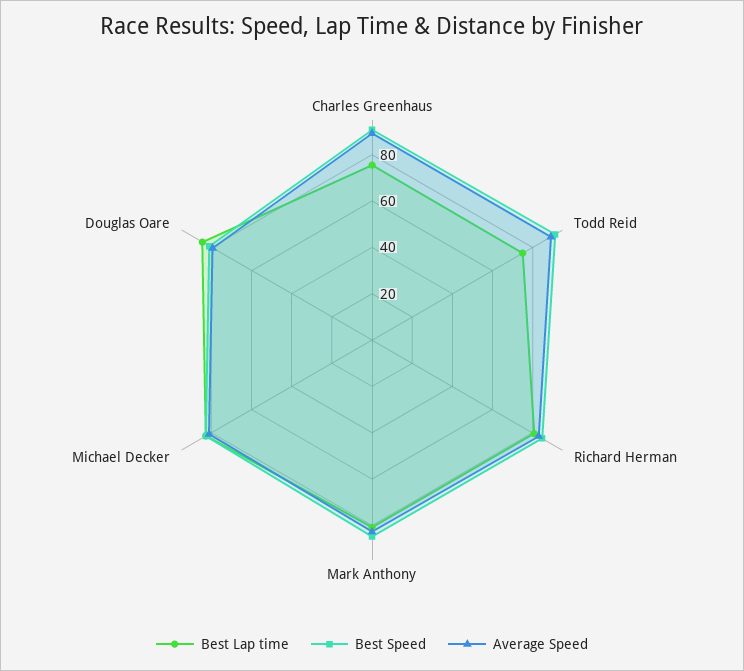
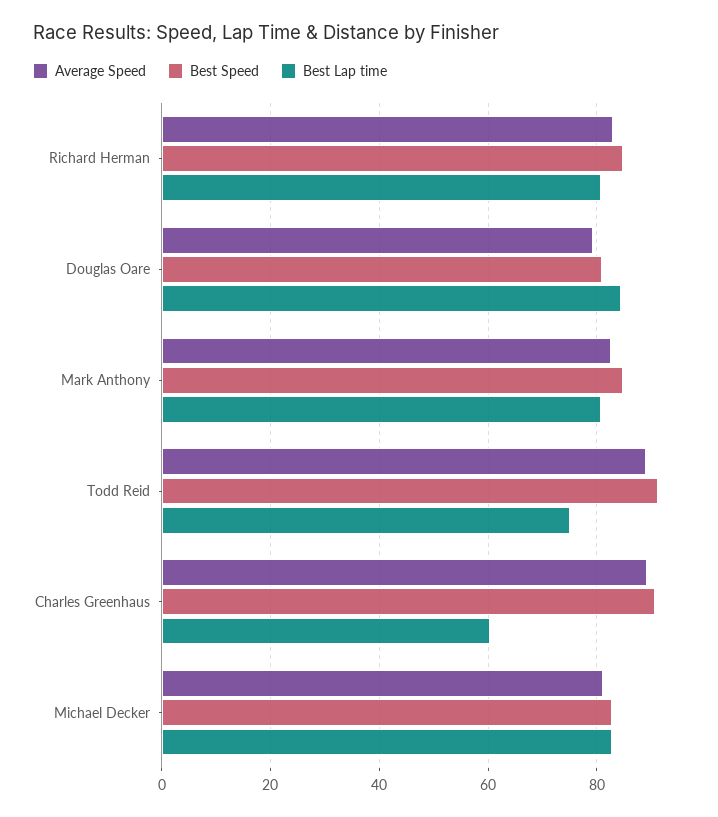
  {
    "Best Lap time": {
-     "Charles Greenhaus": 75,
+     "Charles Greenhaus": 60,
      "Todd Reid": 76,
      "Richard Herman": 80,
      "Mark Anthony": 80,
      "Michael Decker": 82,
      "Douglas Oare": 84
    },
    "Best Speed": {
      "Charles Greenhaus": 90,
      "Todd Reid": 92,
      "Richard Herman": 84,
      "Mark Anthony": 84,
      "Michael Decker": 82,
      "Douglas Oare": 82
    },
    "Average Speed": {
      "Charles Greenhaus": 90,
      "Todd Reid": 90,
      "Richard Herman": 82,
      "Mark Anthony": 82,
      "Michael Decker": 82,
      "Douglas Oare": 80
    }
  }

